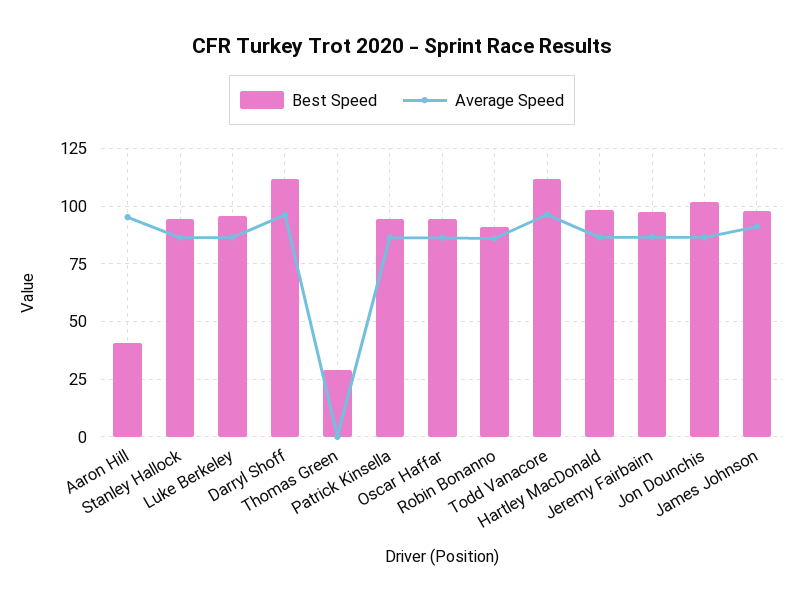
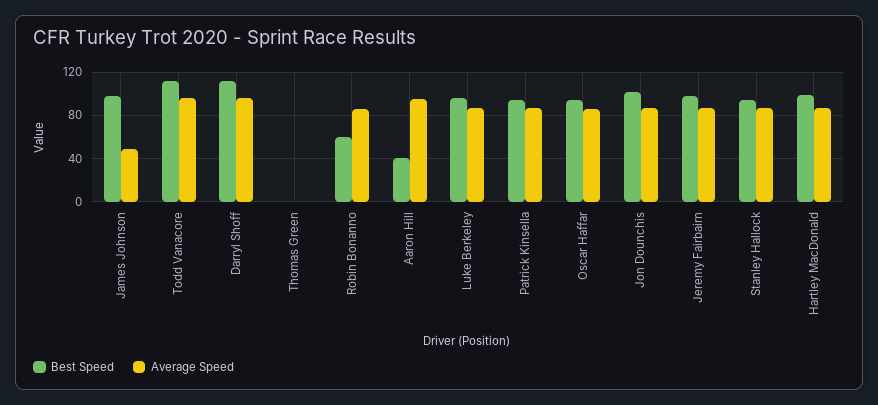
  {
    "Best Speed": {
      "Aaron Hill": 40,
      "Stanley Hallock": 95,
      "Luke Berkeley": 95,
      "Darryl Shoff": 110,
-     "Thomas Green": 30,
+     "Thomas Green": 0,
      "Patrick Kinsella": 95,
      "Oscar Haffar": 95,
-     "Robin Bonanno": 90,
+     "Robin Bonanno": 60,
      "Todd Vanacore": 110,
      "Hartley MacDonald": 100,
      "Jeremy Fairbairn": 100,
      "Jon Dounchis": 100,
      "James Johnson": 100
    },
    "Average Speed": {
      "Aaron Hill": 95,
      "Stanley Hallock": 85,
      "Luke Berkeley": 85,
      "Darryl Shoff": 95,
      "Thomas Green": 0,
      "Patrick Kinsella": 85,
      "Oscar Haffar": 85,
      "Robin Bonanno": 85,
      "Todd Vanacore": 95,
      "Hartley MacDonald": 85,
      "Jeremy Fairbairn": 85,
      "Jon Dounchis": 85,
-     "James Johnson": 90
+     "James Johnson": 50
    }
  }

